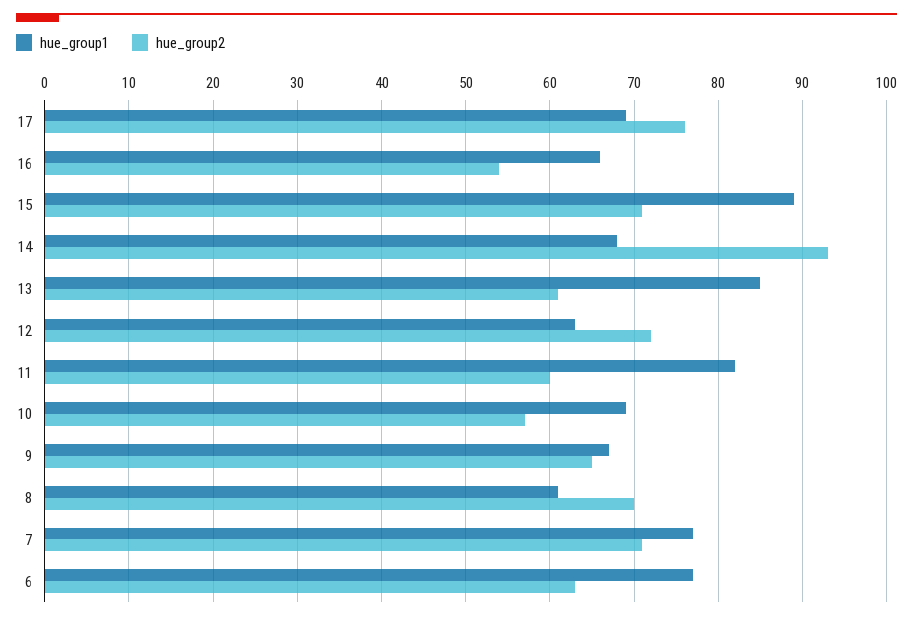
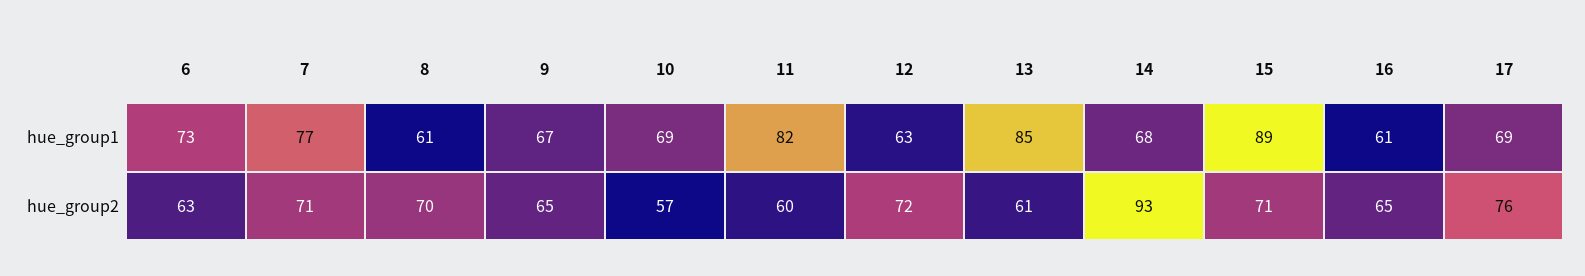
  {
    "hue_group1": {
      "17": 69,
-     "16": 66,
+     "16": 61,
      "15": 89,
      "14": 68,
      "13": 85,
      "12": 63,
      "11": 82,
      "10": 69,
      "9": 67,
      "8": 61,
      "7": 77,
-     "6": 77
+     "6": 73
    },
    "hue_group2": {
      "17": 76,
-     "16": 54,
+     "16": 65,
      "15": 71,
      "14": 93,
      "13": 61,
      "12": 72,
      "11": 60,
      "10": 57,
      "9": 65,
      "8": 70,
      "7": 71,
      "6": 63
    }
  }

